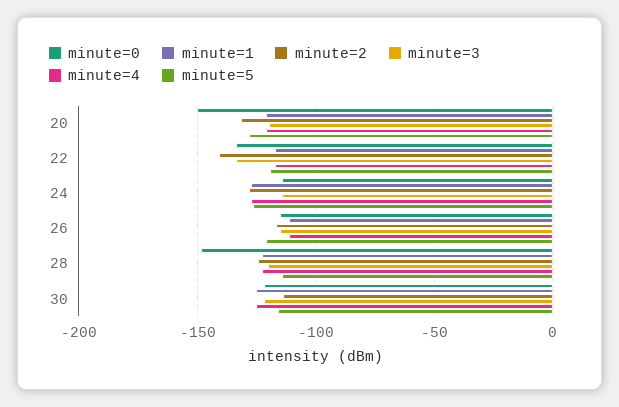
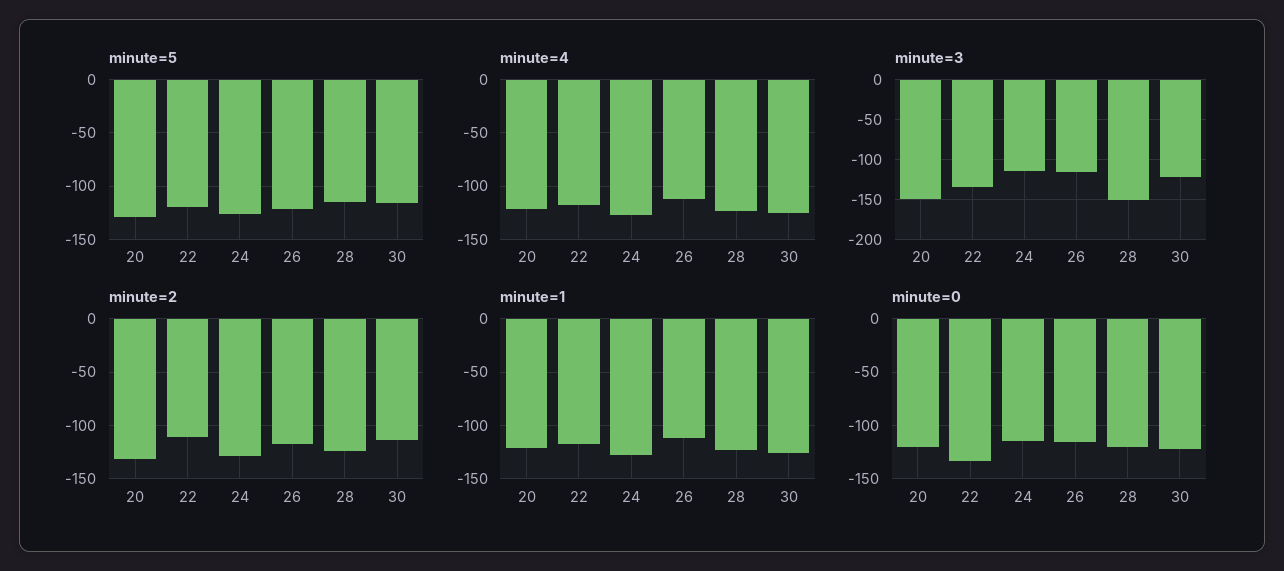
  {
    "minute=0": {
-     "20": -150,
+     "20": -120,
      "22": -135,
      "24": -115,
      "26": -115,
-     "28": -150,
+     "28": -120,
      "30": -120
    },
    "minute=1": {
      "20": -120,
      "22": -115,
      "24": -125,
      "26": -110,
      "28": -125,
      "30": -125
    },
    "minute=2": {
      "20": -130,
-     "22": -140,
+     "22": -110,
      "24": -130,
      "26": -115,
      "28": -125,
      "30": -115
    },
    "minute=3": {
-     "20": -120,
+     "20": -150,
      "22": -135,
      "24": -115,
      "26": -115,
-     "28": -120,
+     "28": -150,
      "30": -120
    },
    "minute=4": {
      "20": -120,
      "22": -115,
      "24": -125,
      "26": -110,
      "28": -125,
      "30": -125
    },
    "minute=5": {
      "20": -130,
      "22": -120,
      "24": -125,
      "26": -120,
      "28": -115,
      "30": -115
    }
  }

